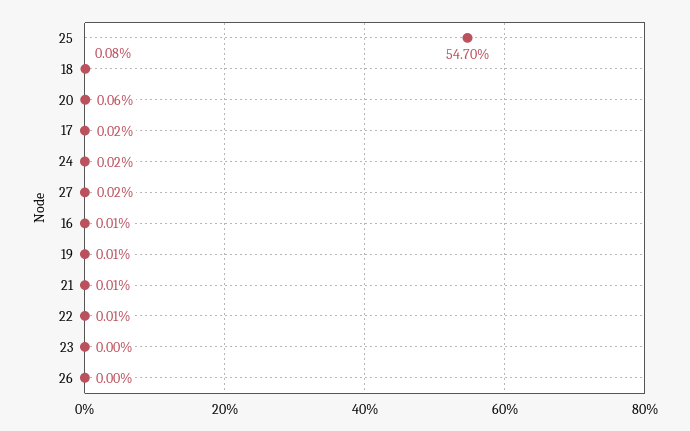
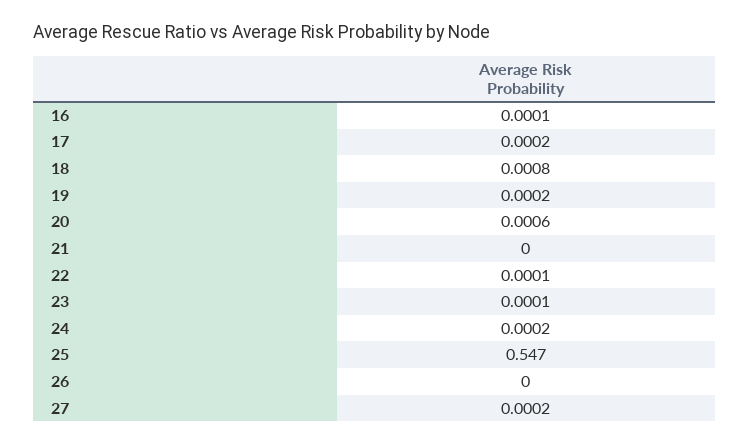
  {
    "25": 0.547,
    "18": 0.0008,
    "20": 0.0006,
    "17": 0.0002,
    "24": 0.0002,
    "27": 0.0002,
    "16": 0.0001,
-   "19": 0.0001,
+   "19": 0.0002,
-   "21": 0.0001,
+   "21": 0,
    "22": 0.0001,
-   "23": 0,
+   "23": 0.0001,
    "26": 0
  }

